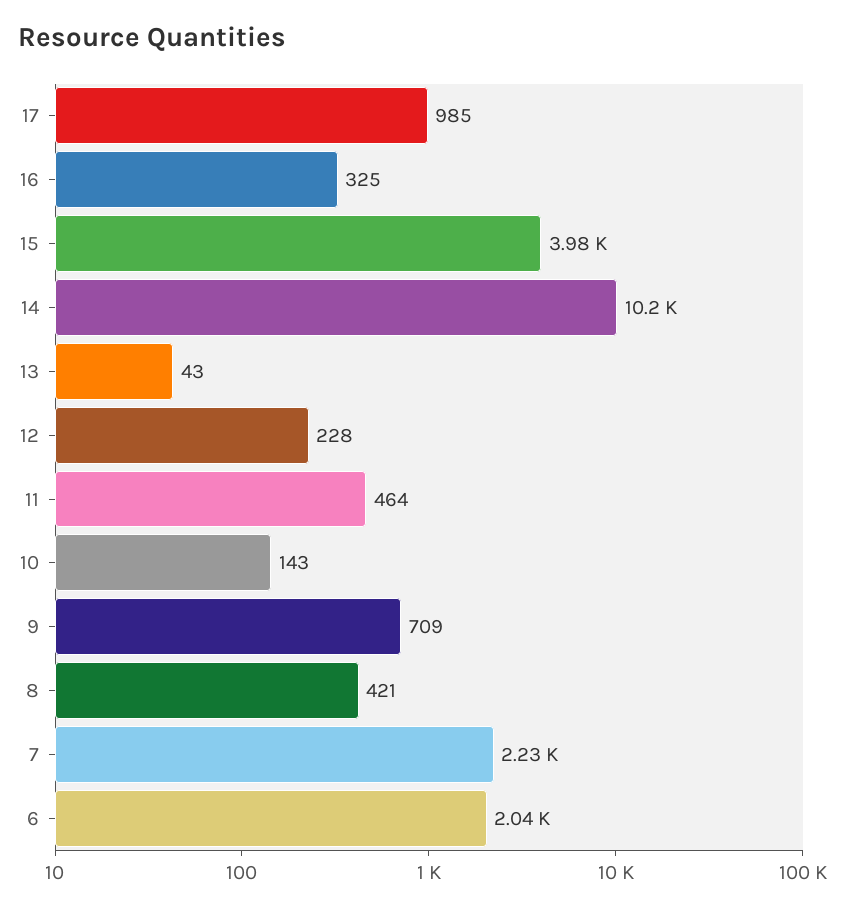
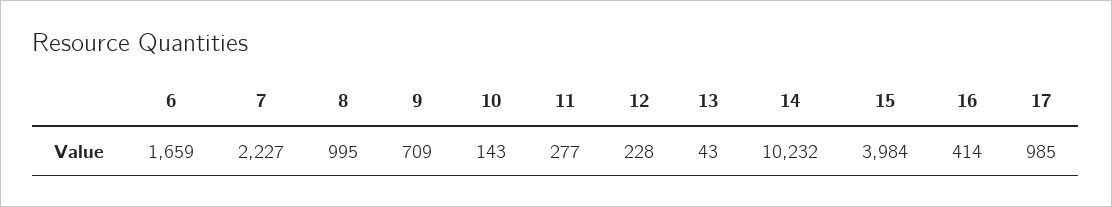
  {
    "17": 985,
-   "16": 325,
+   "16": 414,
    "15": 3984,
    "14": 10232,
    "13": 43,
    "12": 228,
-   "11": 464,
+   "11": 277,
    "10": 143,
    "9": 709,
-   "8": 421,
+   "8": 995,
    "7": 2227,
-   "6": 2040
+   "6": 1659
  }

